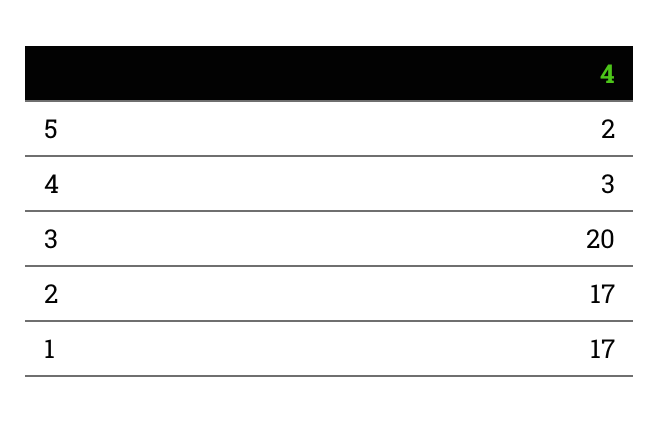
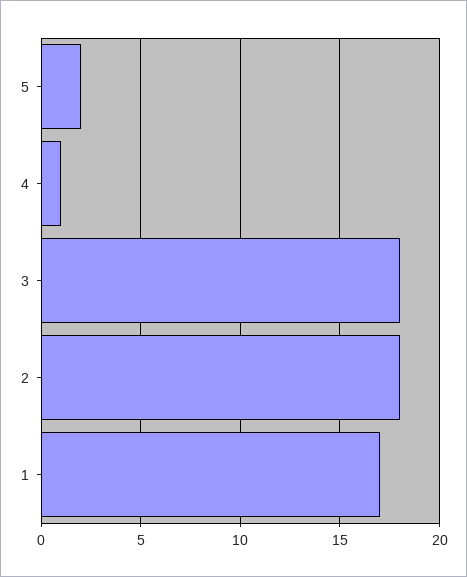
  {
    "5": 2,
-   "4": 3,
+   "4": 1,
-   "3": 20,
+   "3": 18,
-   "2": 17,
+   "2": 18,
    "1": 17
  }

